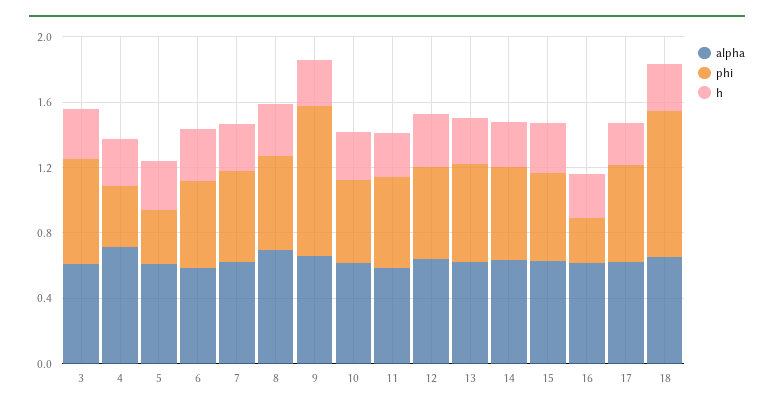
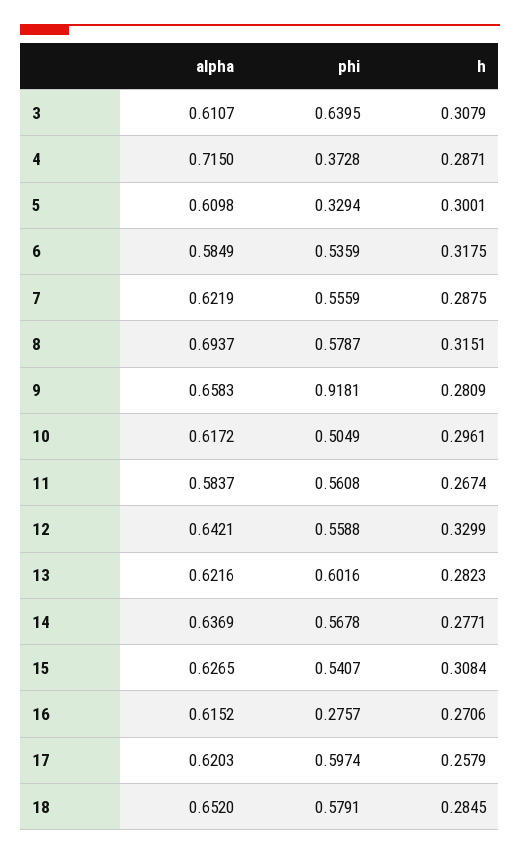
  {
    "alpha": {
      "3": 0.6107,
      "4": 0.715,
      "5": 0.6098,
      "6": 0.5849,
      "7": 0.6219,
      "8": 0.6937,
      "9": 0.6583,
      "10": 0.6172,
      "11": 0.5837,
      "12": 0.6421,
      "13": 0.6216,
      "14": 0.6369,
      "15": 0.6265,
      "16": 0.6152,
      "17": 0.6203,
      "18": 0.652
    },
    "phi": {
      "3": 0.6395,
      "4": 0.3728,
      "5": 0.3294,
      "6": 0.5359,
      "7": 0.5559,
      "8": 0.5787,
      "9": 0.9181,
      "10": 0.5049,
      "11": 0.5608,
      "12": 0.5588,
      "13": 0.6016,
      "14": 0.5678,
      "15": 0.5407,
      "16": 0.2757,
      "17": 0.5974,
-     "18": 0.9
+     "18": 0.5791
    },
    "h": {
      "3": 0.3079,
      "4": 0.2871,
      "5": 0.3001,
      "6": 0.3175,
      "7": 0.2875,
      "8": 0.3151,
      "9": 0.2809,
      "10": 0.2961,
      "11": 0.2674,
      "12": 0.3299,
      "13": 0.2823,
      "14": 0.2771,
      "15": 0.3084,
      "16": 0.2706,
      "17": 0.2579,
      "18": 0.2845
    }
  }

